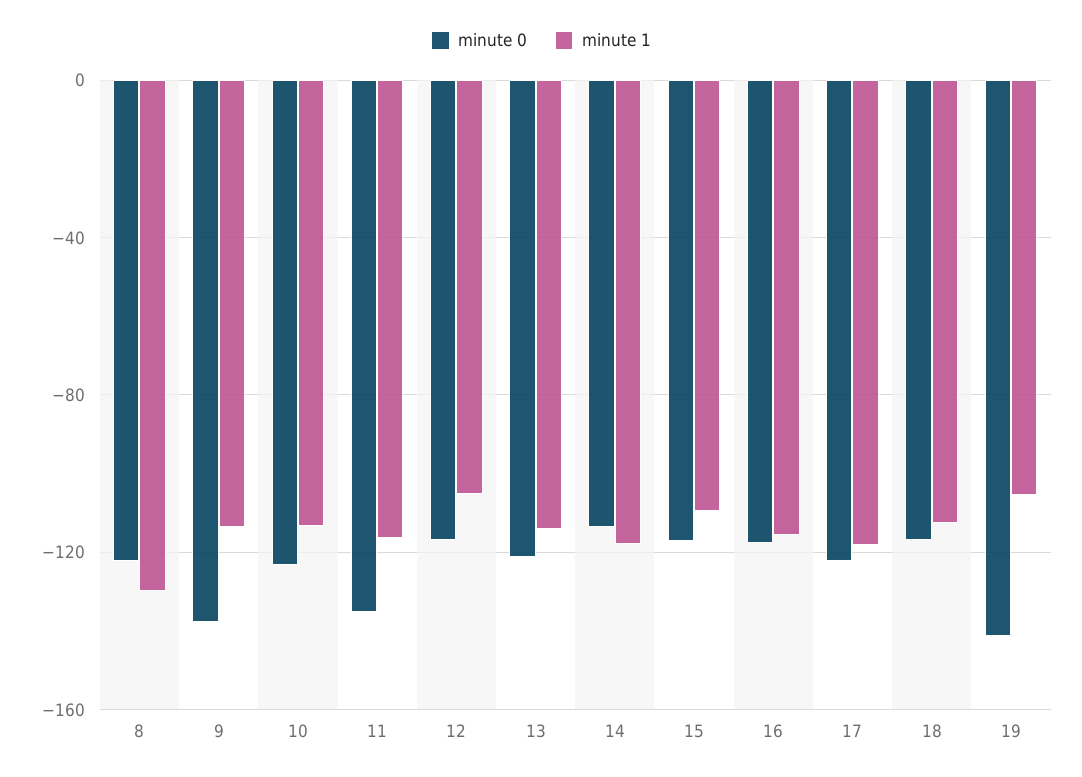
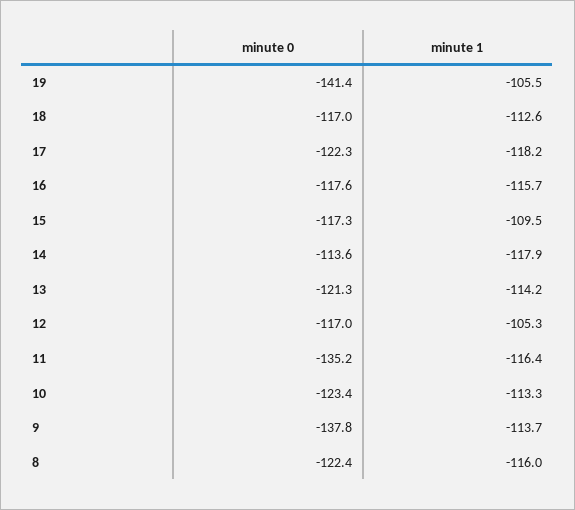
  {
    "minute 0": {
      "8": -122.4,
      "9": -137.8,
      "10": -123.4,
      "11": -135.2,
      "12": -117,
      "13": -121.3,
      "14": -113.6,
      "15": -117.3,
      "16": -117.6,
      "17": -122.3,
      "18": -117,
      "19": -141.4
    },
    "minute 1": {
-     "8": -130,
+     "8": -116,
      "9": -113.7,
      "10": -113.3,
      "11": -116.4,
      "12": -105.3,
      "13": -114.2,
      "14": -117.9,
      "15": -109.5,
      "16": -115.7,
      "17": -118.2,
      "18": -112.6,
      "19": -105.5
    }
  }

